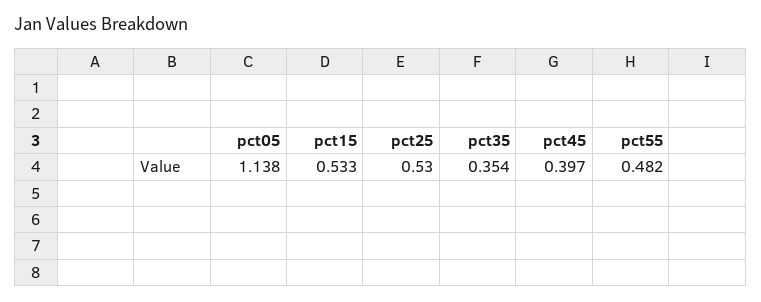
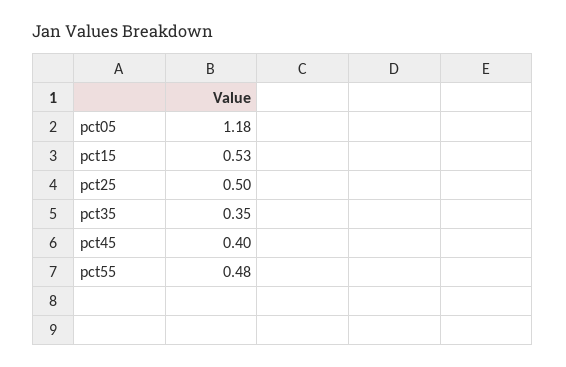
  {
-   "pct05": 1.138,
+   "pct05": 1.18,
    "pct15": 0.533,
-   "pct25": 0.53,
+   "pct25": 0.5,
    "pct35": 0.354,
    "pct45": 0.397,
    "pct55": 0.482
  }

